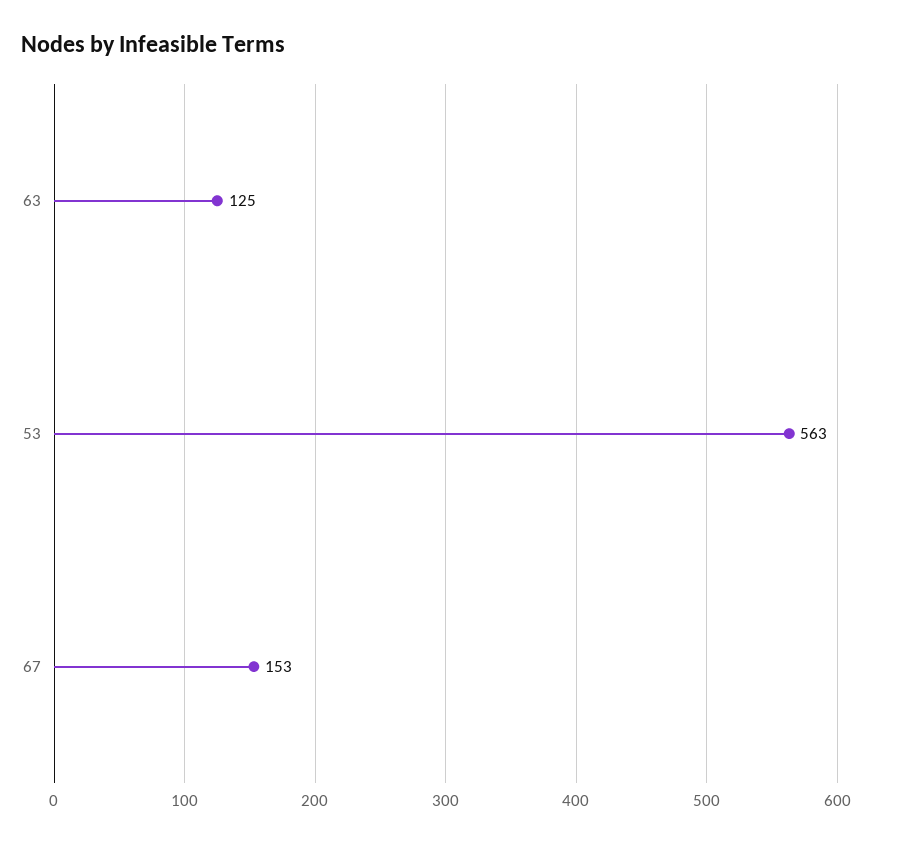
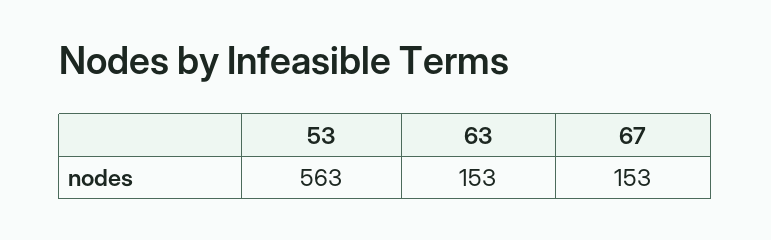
  {
-   "63": 125,
+   "63": 153,
    "53": 563,
    "67": 153
  }

